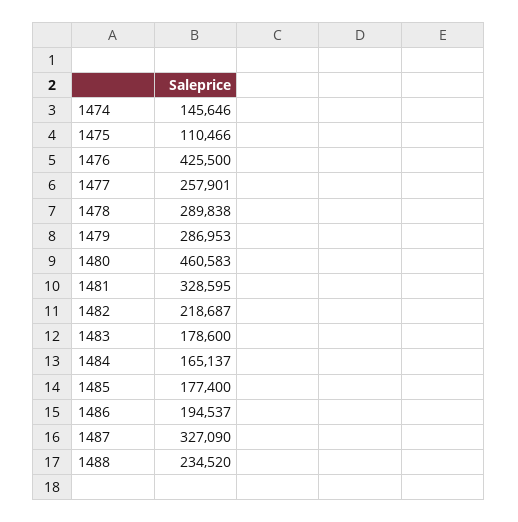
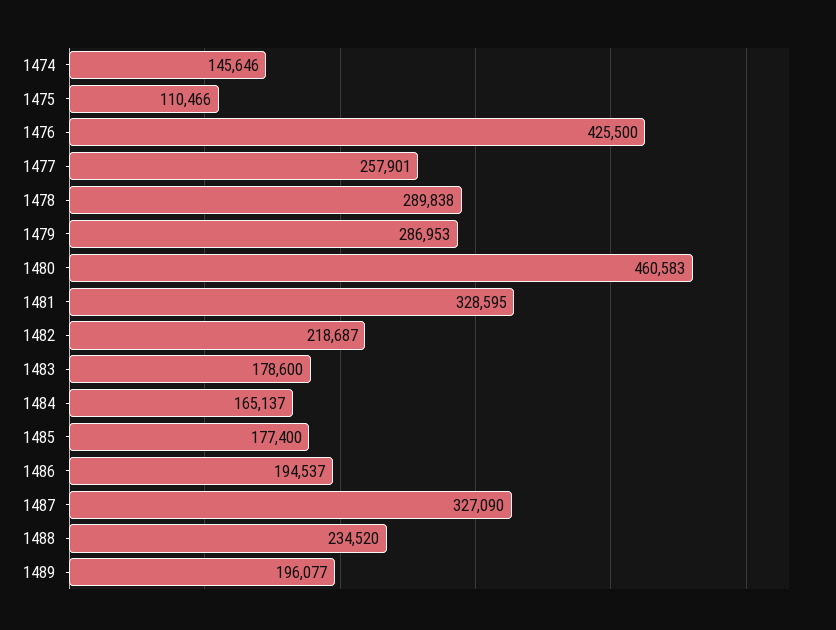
  {
    "1474": 145646,
    "1475": 110466,
    "1476": 425500,
    "1477": 257901,
    "1478": 289838,
    "1479": 286953,
    "1480": 460583,
    "1481": 328595,
    "1482": 218687,
    "1483": 178600,
    "1484": 165137,
    "1485": 177400,
    "1486": 194537,
    "1487": 327090,
-   "1488": 234520
+   "1488": 234520,
+   "1489": 196077
  }

